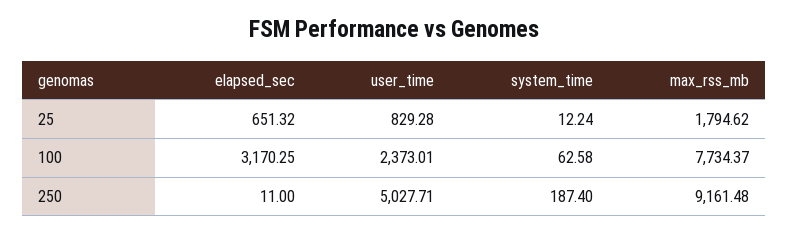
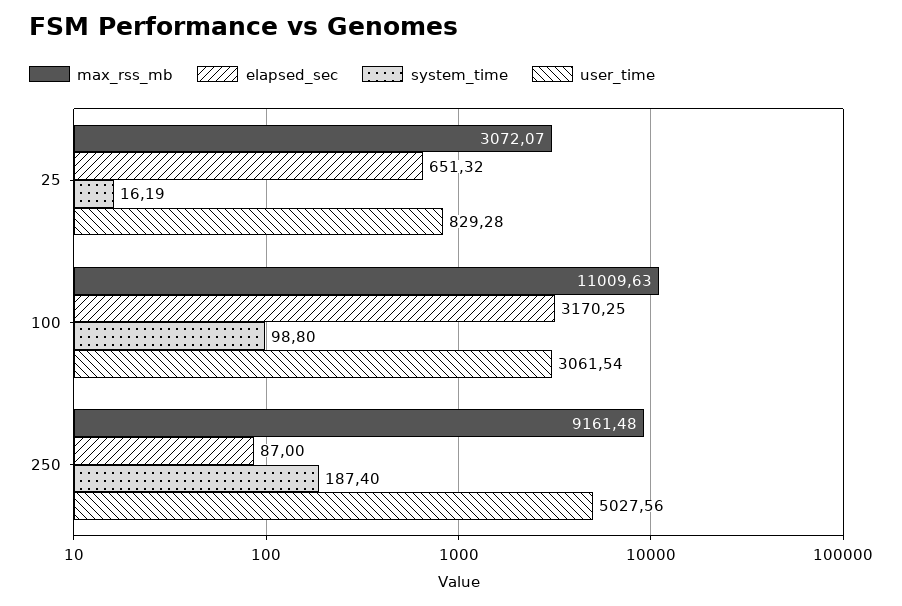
  {
    "elapsed_sec": {
      "25": 651.32,
      "100": 3170.25,
-     "250": 11
+     "250": 87
    },
    "user_time": {
      "25": 829.28,
-     "100": 2373.01,
+     "100": 3061.54,
-     "250": 5027.71
+     "250": 5027.56
    },
    "system_time": {
-     "25": 12.24,
+     "25": 16.19,
-     "100": 62.58,
+     "100": 98.8,
      "250": 187.4
    },
    "max_rss_mb": {
-     "25": 1794.62,
+     "25": 3072.07,
-     "100": 7734.37,
+     "100": 11009.63,
      "250": 9161.48
    }
  }

